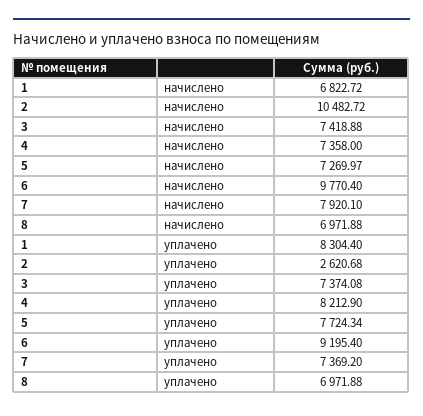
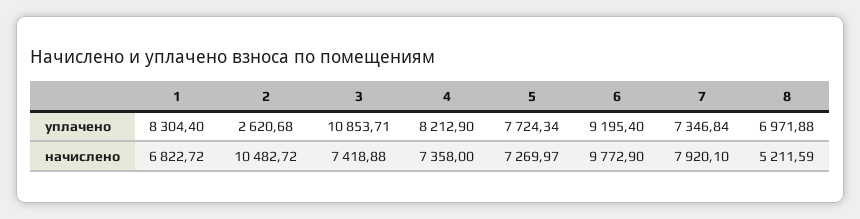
  {
    "1": {
      "начислено": 6822.72,
      "уплачено": 8304.4
    },
    "2": {
      "начислено": 10482.72,
      "уплачено": 2620.68
    },
    "3": {
      "начислено": 7418.88,
-     "уплачено": 7374.08
+     "уплачено": 10853.71
    },
    "4": {
      "начислено": 7358,
      "уплачено": 8212.9
    },
    "5": {
      "начислено": 7269.97,
      "уплачено": 7724.34
    },
    "6": {
-     "начислено": 9770.4,
+     "начислено": 9772.9,
      "уплачено": 9195.4
    },
    "7": {
      "начислено": 7920.1,
-     "уплачено": 7369.2
+     "уплачено": 7346.84
    },
    "8": {
-     "начислено": 6971.88,
+     "начислено": 5211.59,
      "уплачено": 6971.88
    }
  }

